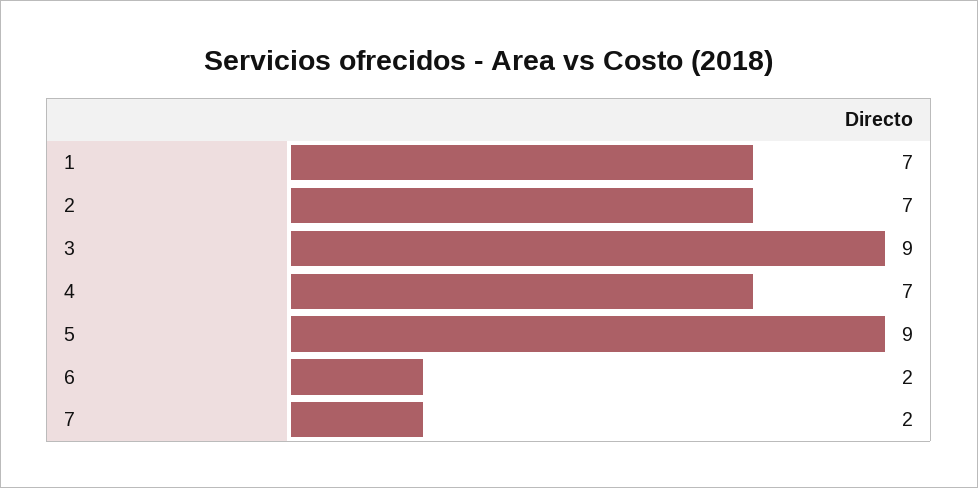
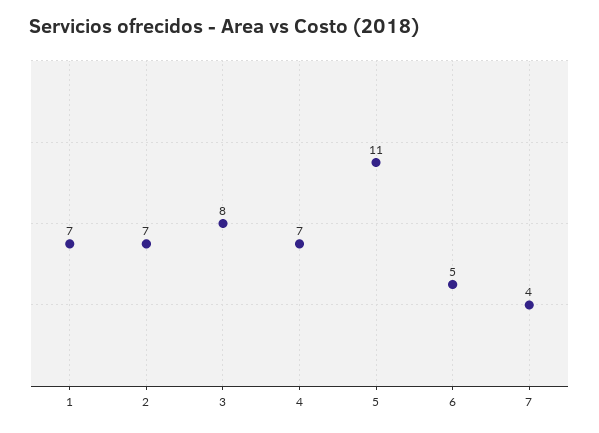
  {
    "1": 7,
    "2": 7,
-   "3": 9,
+   "3": 8,
    "4": 7,
-   "5": 9,
+   "5": 11,
-   "6": 2,
+   "6": 5,
-   "7": 2
+   "7": 4
  }

